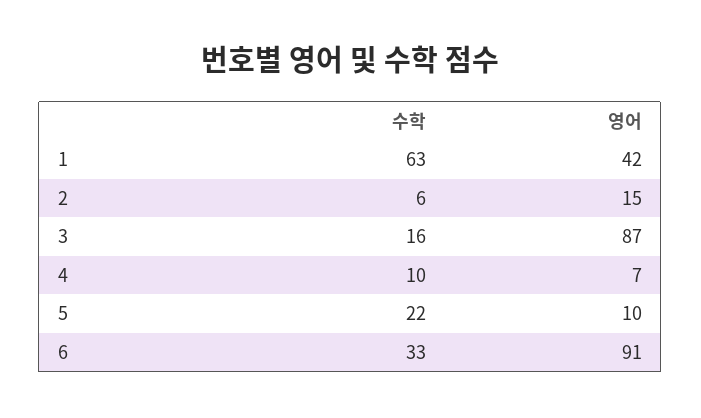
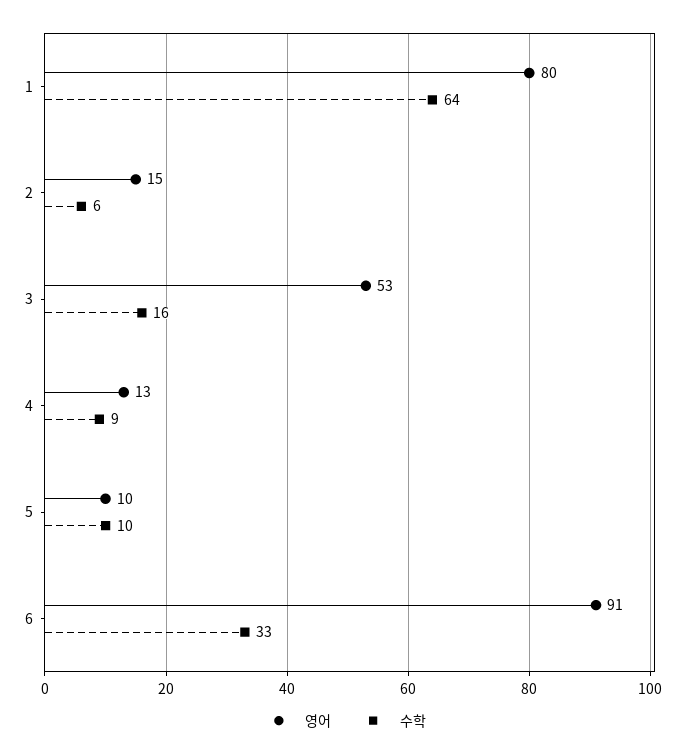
  {
    "수학": {
-     "1": 63,
+     "1": 64,
      "2": 6,
      "3": 16,
-     "4": 10,
+     "4": 9,
-     "5": 22,
+     "5": 10,
      "6": 33
    },
    "영어": {
-     "1": 42,
+     "1": 80,
      "2": 15,
-     "3": 87,
+     "3": 53,
-     "4": 7,
+     "4": 13,
      "5": 10,
      "6": 91
    }
  }

